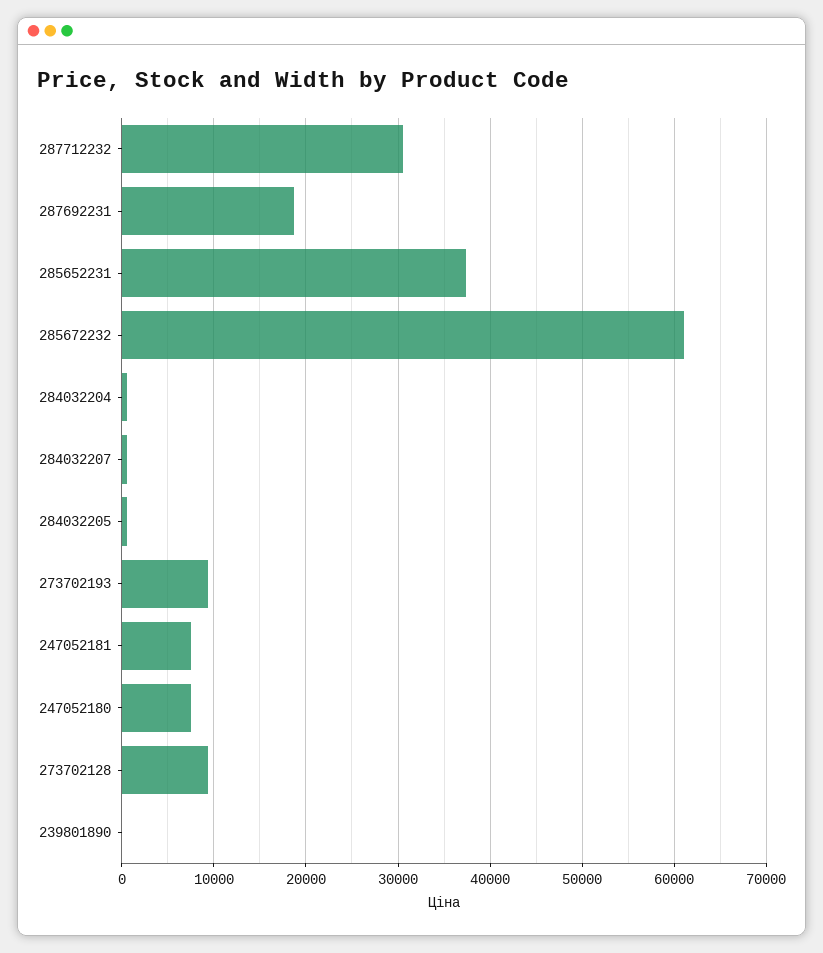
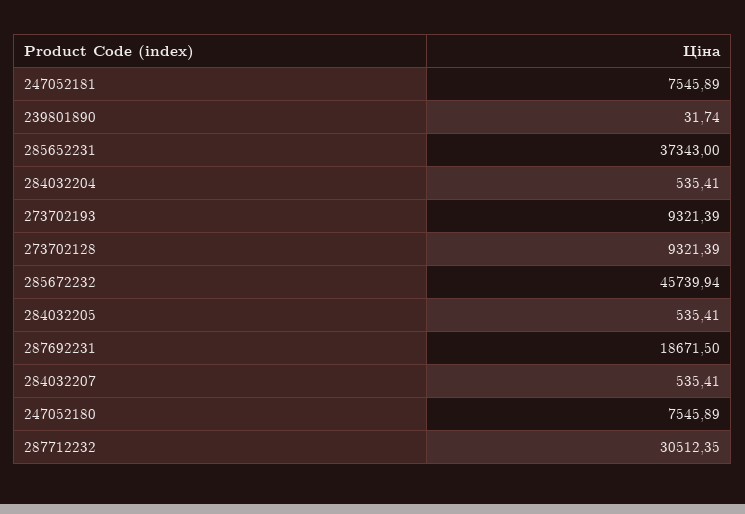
  {
    "287712232": 30512.35,
    "287692231": 18671.5,
    "285652231": 37343,
-   "285672232": 61000,
+   "285672232": 45739.94,
    "284032204": 535.41,
    "284032207": 535.41,
    "284032205": 535.41,
    "273702193": 9321.39,
    "247052181": 7545.89,
    "247052180": 7545.89,
    "273702128": 9321.39,
    "239801890": 31.74
  }

